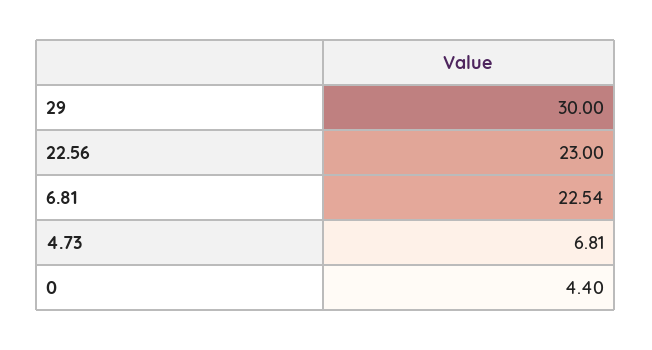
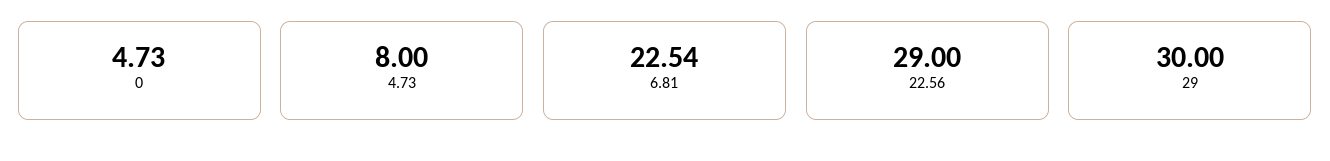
  {
    "29": 30,
-   "22.56": 23,
+   "22.56": 29,
    "6.81": 22.54,
-   "4.73": 6.81,
+   "4.73": 8,
-   "0": 4.4
+   "0": 4.73
  }

